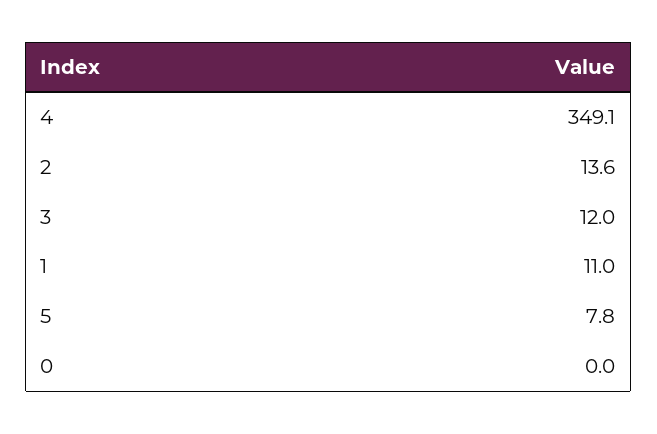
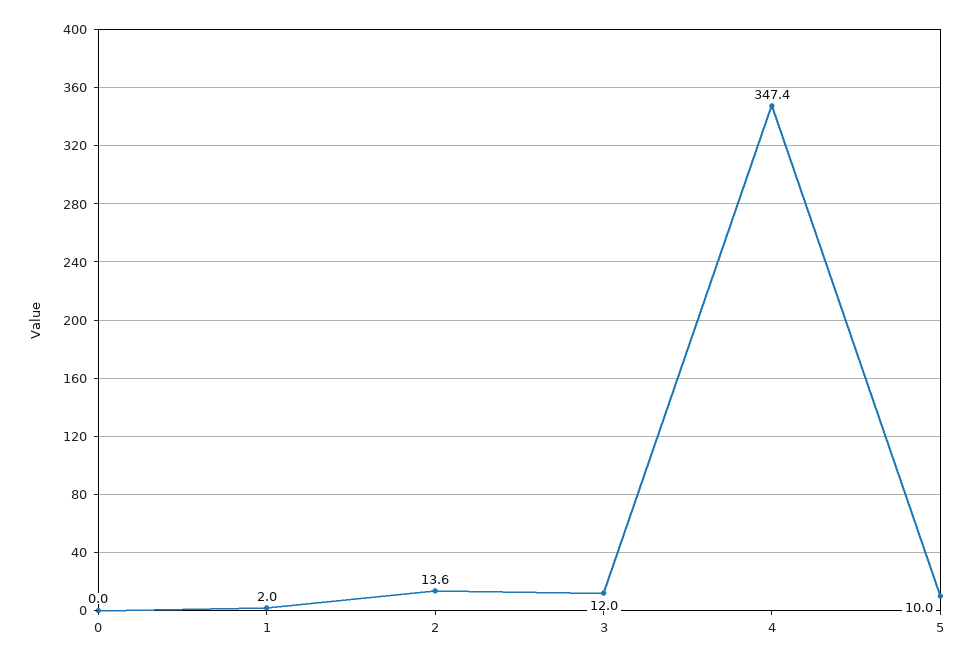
  {
-   "4": 349.1,
+   "4": 347.4,
    "2": 13.6,
    "3": 12,
-   "1": 11,
+   "1": 2,
-   "5": 7.8,
+   "5": 10,
    "0": 0
  }

